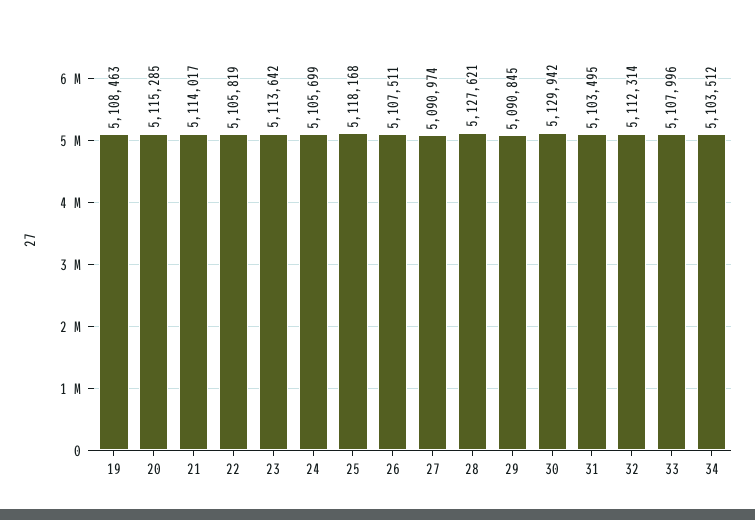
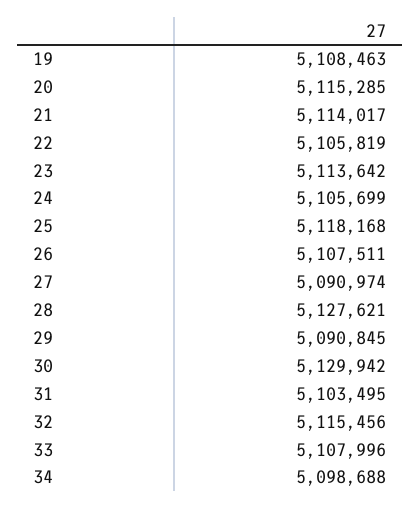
  {
    "19": 5108463,
    "20": 5115285,
    "21": 5114017,
    "22": 5105819,
    "23": 5113642,
    "24": 5105699,
    "25": 5118168,
    "26": 5107511,
    "27": 5090974,
    "28": 5127621,
    "29": 5090845,
    "30": 5129942,
    "31": 5103495,
-   "32": 5112314,
+   "32": 5115456,
    "33": 5107996,
-   "34": 5103512
+   "34": 5098688
  }

